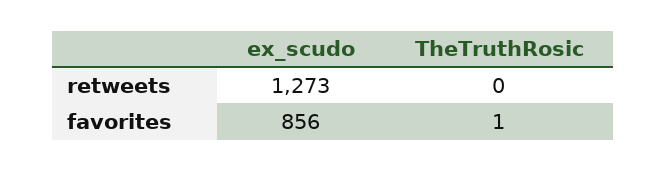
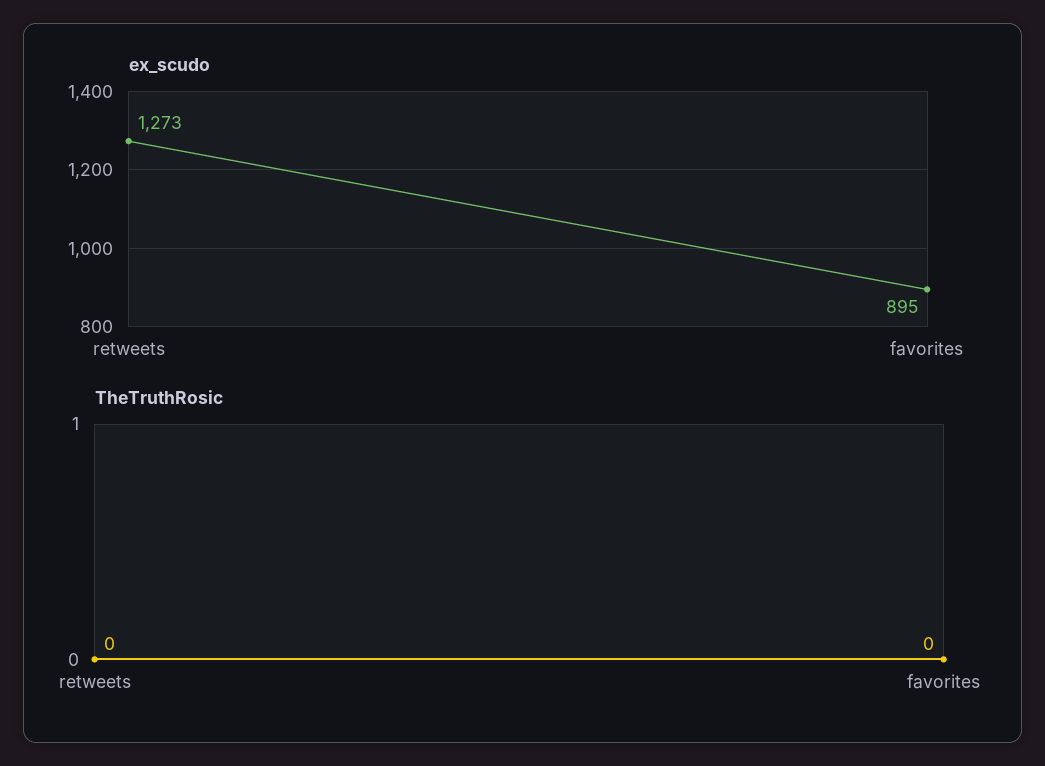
  {
    "ex_scudo": {
      "retweets": 1273,
-     "favorites": 856
+     "favorites": 895
    },
    "TheTruthRosic": {
      "retweets": 0,
-     "favorites": 1
+     "favorites": 0
    }
  }

